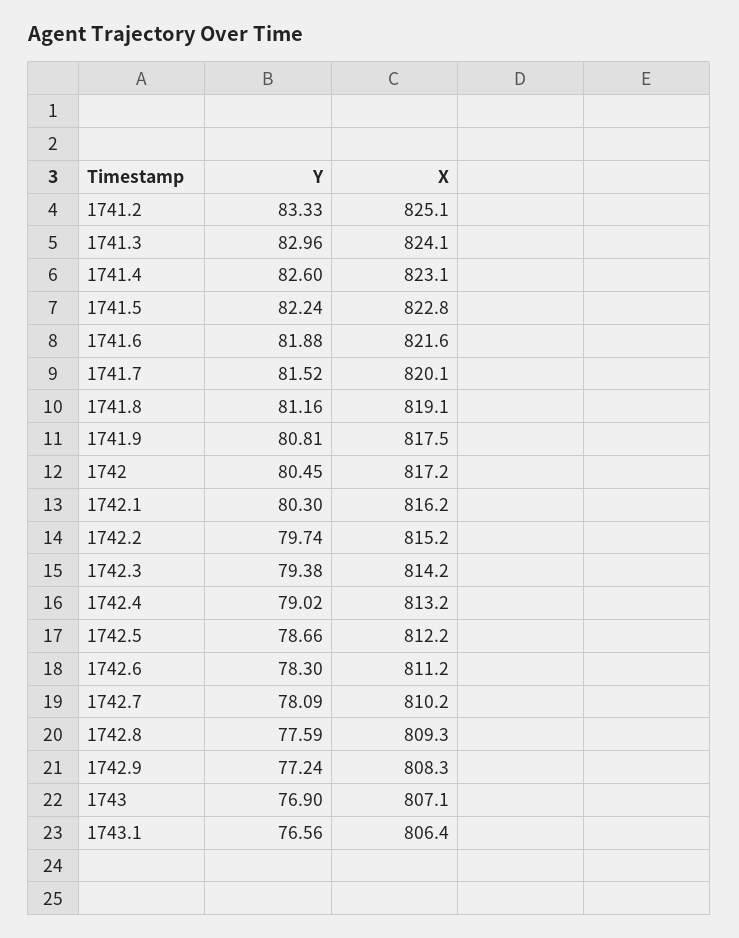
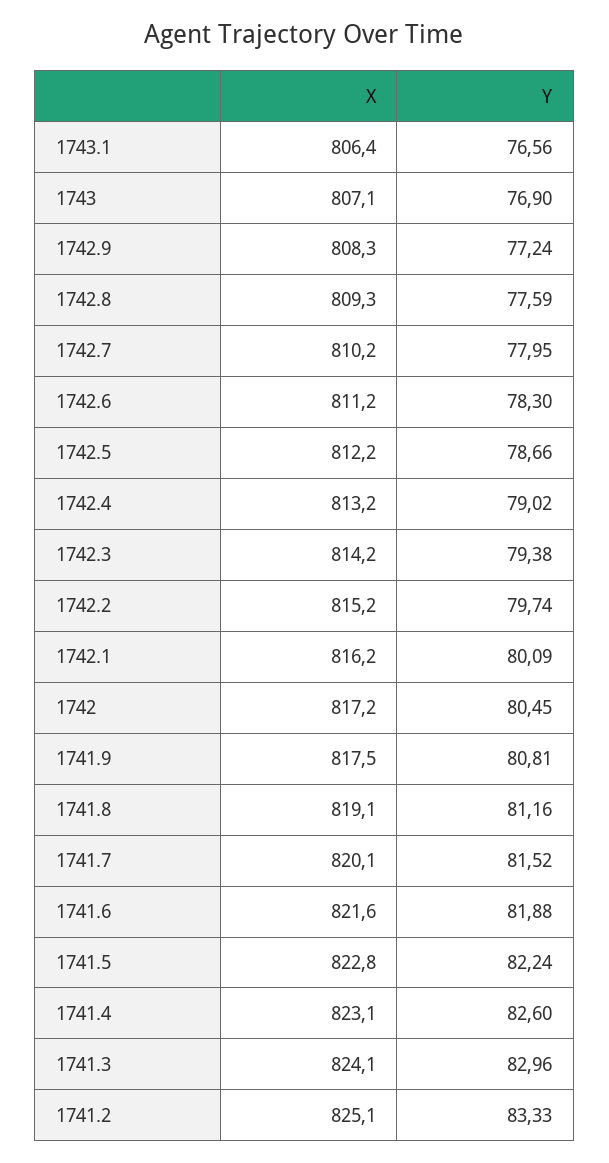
  {
    "Y": {
      "1741.2": 83.33,
      "1741.3": 82.96,
      "1741.4": 82.6,
      "1741.5": 82.24,
      "1741.6": 81.88,
      "1741.7": 81.52,
      "1741.8": 81.16,
      "1741.9": 80.81,
      "1742": 80.45,
-     "1742.1": 80.3,
+     "1742.1": 80.09,
      "1742.2": 79.74,
      "1742.3": 79.38,
      "1742.4": 79.02,
      "1742.5": 78.66,
      "1742.6": 78.3,
-     "1742.7": 78.09,
+     "1742.7": 77.95,
      "1742.8": 77.59,
      "1742.9": 77.24,
      "1743": 76.9,
      "1743.1": 76.56
    },
    "X": {
      "1741.2": 825.1,
      "1741.3": 824.1,
      "1741.4": 823.1,
      "1741.5": 822.8,
      "1741.6": 821.6,
      "1741.7": 820.1,
      "1741.8": 819.1,
      "1741.9": 817.5,
      "1742": 817.2,
      "1742.1": 816.2,
      "1742.2": 815.2,
      "1742.3": 814.2,
      "1742.4": 813.2,
      "1742.5": 812.2,
      "1742.6": 811.2,
      "1742.7": 810.2,
      "1742.8": 809.3,
      "1742.9": 808.3,
      "1743": 807.1,
      "1743.1": 806.4
    }
  }

